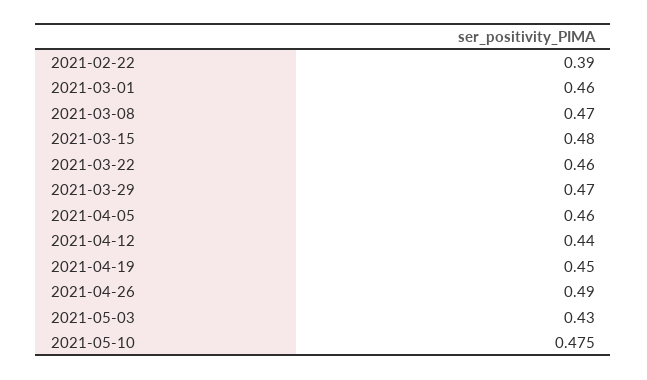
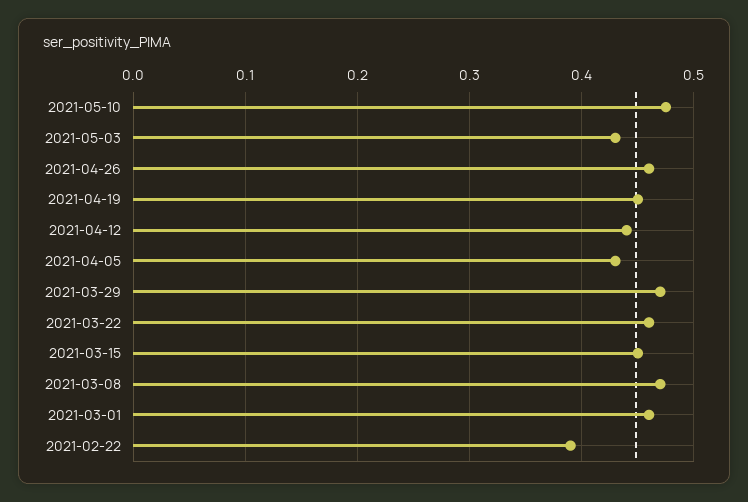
  {
    "2021-02-22": 0.39,
    "2021-03-01": 0.46,
    "2021-03-08": 0.47,
-   "2021-03-15": 0.48,
+   "2021-03-15": 0.45,
    "2021-03-22": 0.46,
    "2021-03-29": 0.47,
-   "2021-04-05": 0.46,
+   "2021-04-05": 0.43,
    "2021-04-12": 0.44,
    "2021-04-19": 0.45,
-   "2021-04-26": 0.49,
+   "2021-04-26": 0.46,
    "2021-05-03": 0.43,
    "2021-05-10": 0.475
  }

